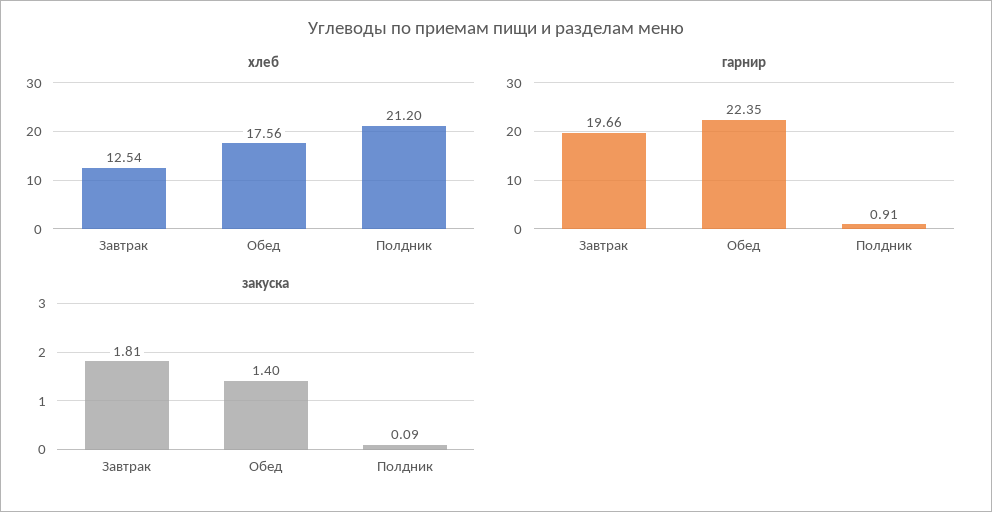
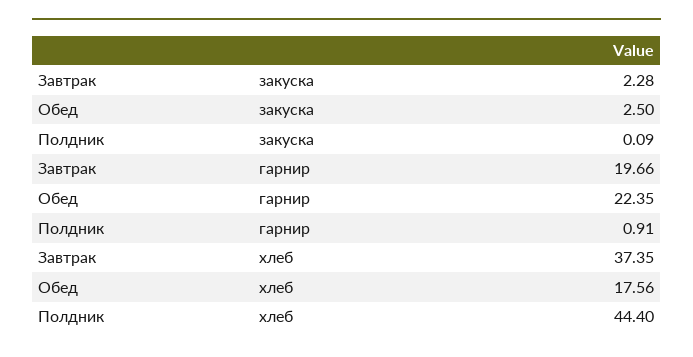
  {
    "хлеб": {
-     "Завтрак": 12.54,
+     "Завтрак": 37.35,
      "Обед": 17.56,
-     "Полдник": 21.2
+     "Полдник": 44.4
    },
    "гарнир": {
      "Завтрак": 19.66,
      "Обед": 22.35,
      "Полдник": 0.91
    },
    "закуска": {
-     "Завтрак": 1.81,
+     "Завтрак": 2.28,
-     "Обед": 1.4,
+     "Обед": 2.5,
      "Полдник": 0.09
    }
  }

